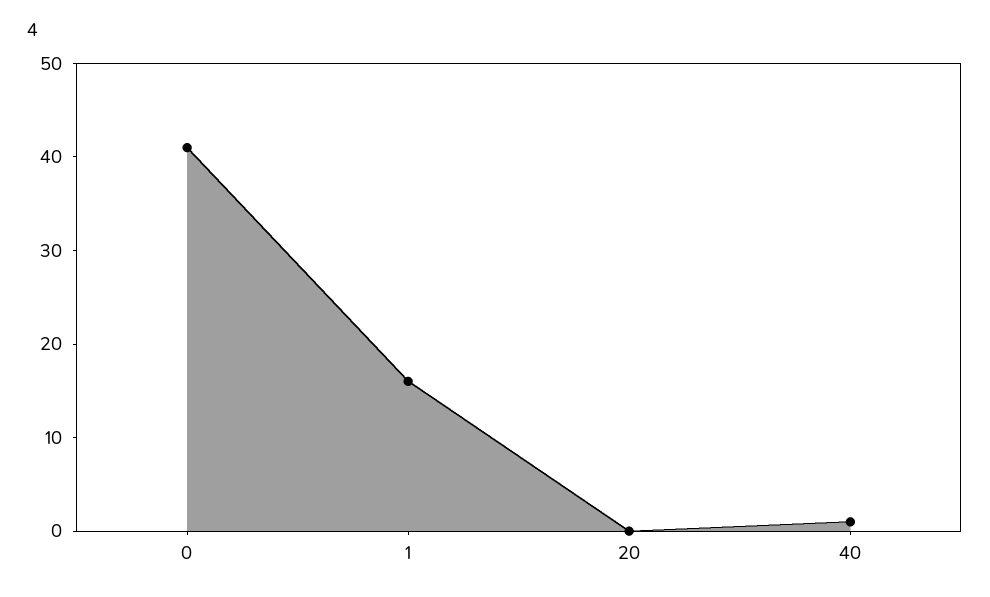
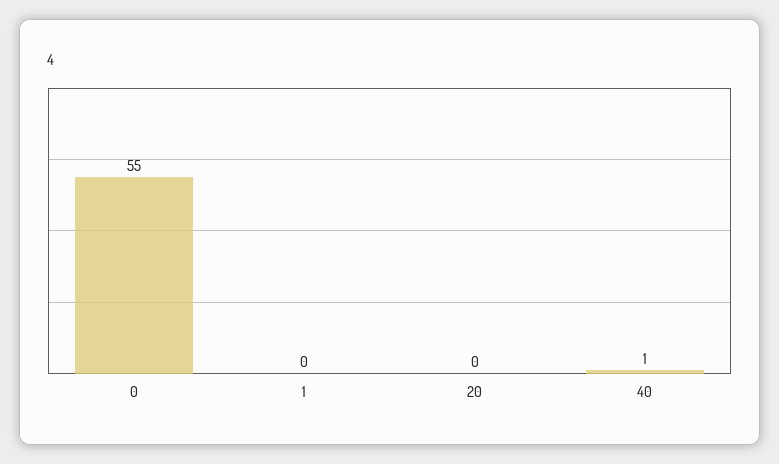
  {
-   "0": 41,
+   "0": 55,
-   "1": 16,
+   "1": 0,
    "20": 0,
    "40": 1
  }

